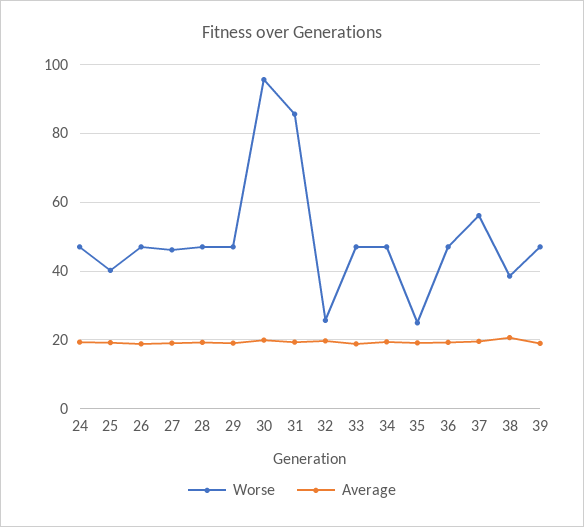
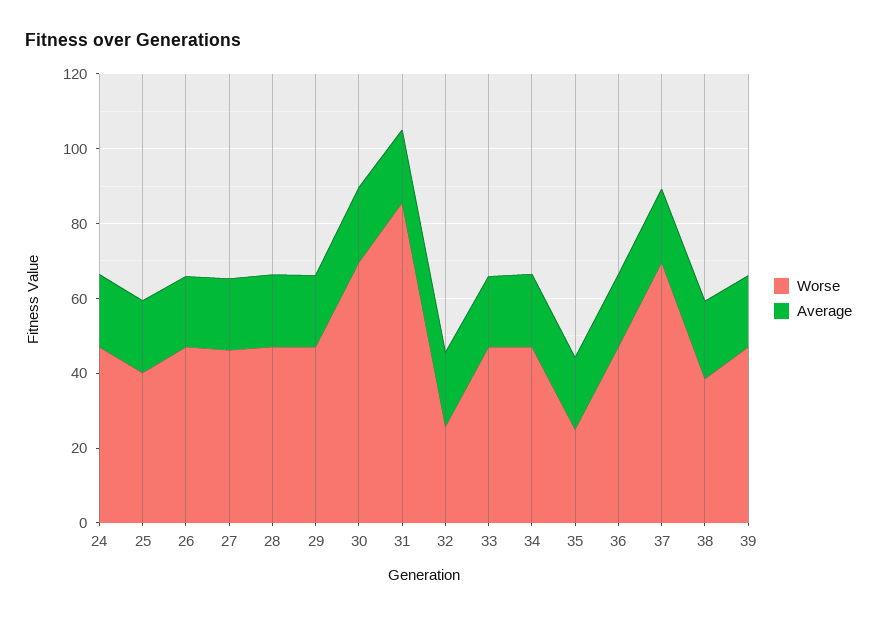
  {
    "Worse": {
      "24": 48,
      "25": 40,
      "26": 48,
      "27": 46,
      "28": 48,
      "29": 48,
-     "30": 96,
+     "30": 70,
      "31": 86,
      "32": 26,
      "33": 48,
      "34": 48,
      "35": 26,
      "36": 48,
-     "37": 56,
+     "37": 70,
      "38": 38,
      "39": 48
    },
    "Average": {
      "24": 20,
      "25": 20,
      "26": 18,
      "27": 20,
      "28": 20,
      "29": 20,
      "30": 20,
      "31": 20,
      "32": 20,
      "33": 18,
      "34": 20,
      "35": 20,
      "36": 20,
      "37": 20,
      "38": 20,
      "39": 20
    }
  }

